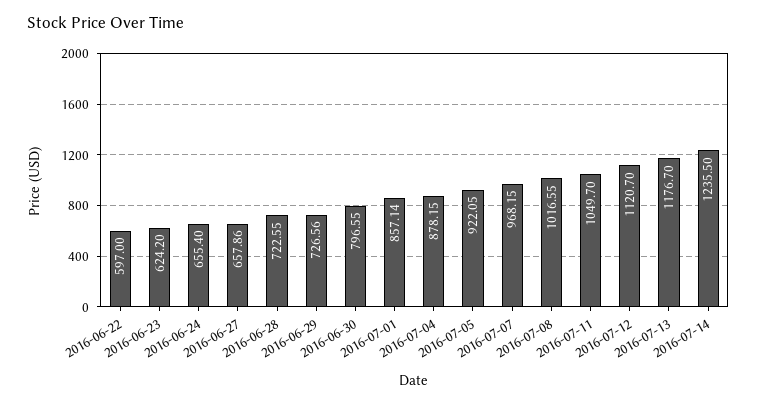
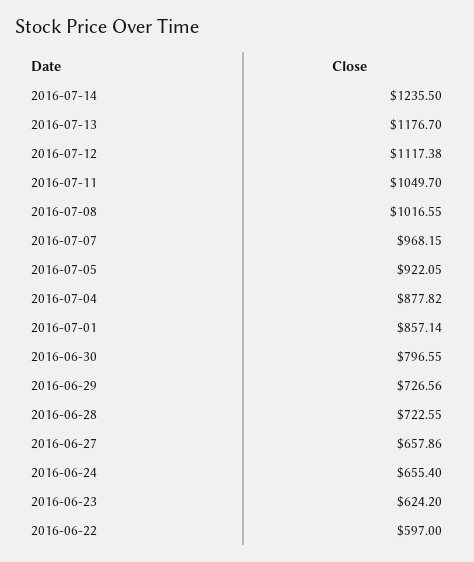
  {
    "2016-06-22": 597,
    "2016-06-23": 624.2,
    "2016-06-24": 655.4,
    "2016-06-27": 657.86,
    "2016-06-28": 722.55,
    "2016-06-29": 726.56,
    "2016-06-30": 796.55,
    "2016-07-01": 857.14,
-   "2016-07-04": 878.15,
+   "2016-07-04": 877.82,
    "2016-07-05": 922.05,
    "2016-07-07": 968.15,
    "2016-07-08": 1016.55,
    "2016-07-11": 1049.7,
-   "2016-07-12": 1120.7,
+   "2016-07-12": 1117.38,
    "2016-07-13": 1176.7,
    "2016-07-14": 1235.5
  }

